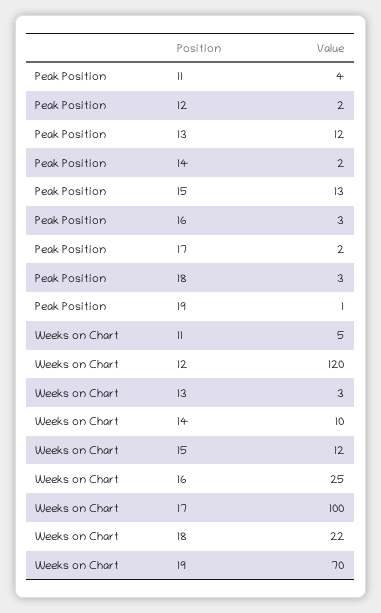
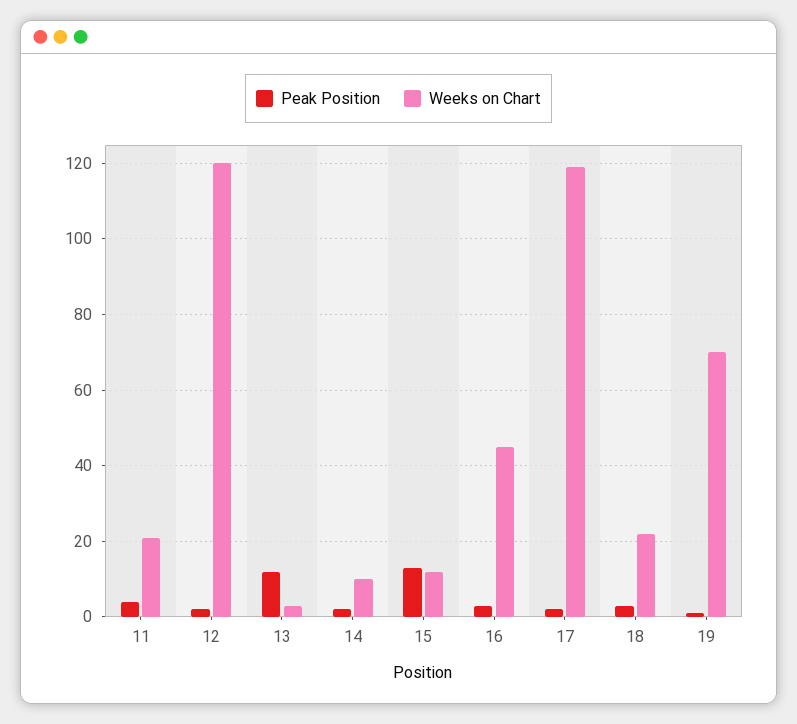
  {
    "Peak Position": {
      "11": 4,
      "12": 2,
      "13": 12,
      "14": 2,
      "15": 13,
      "16": 3,
      "17": 2,
      "18": 3,
      "19": 1
    },
    "Weeks on Chart": {
-     "11": 5,
+     "11": 20,
      "12": 120,
      "13": 3,
      "14": 10,
      "15": 12,
-     "16": 25,
+     "16": 45,
-     "17": 100,
+     "17": 120,
      "18": 22,
      "19": 70
    }
  }

